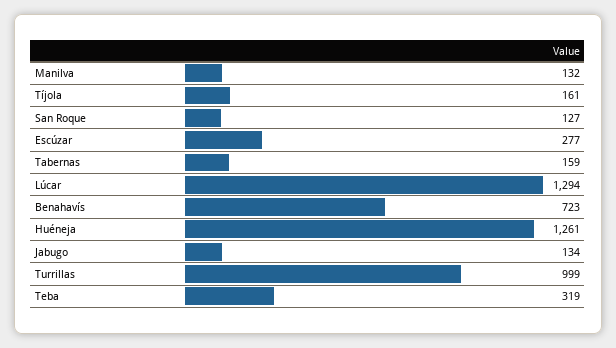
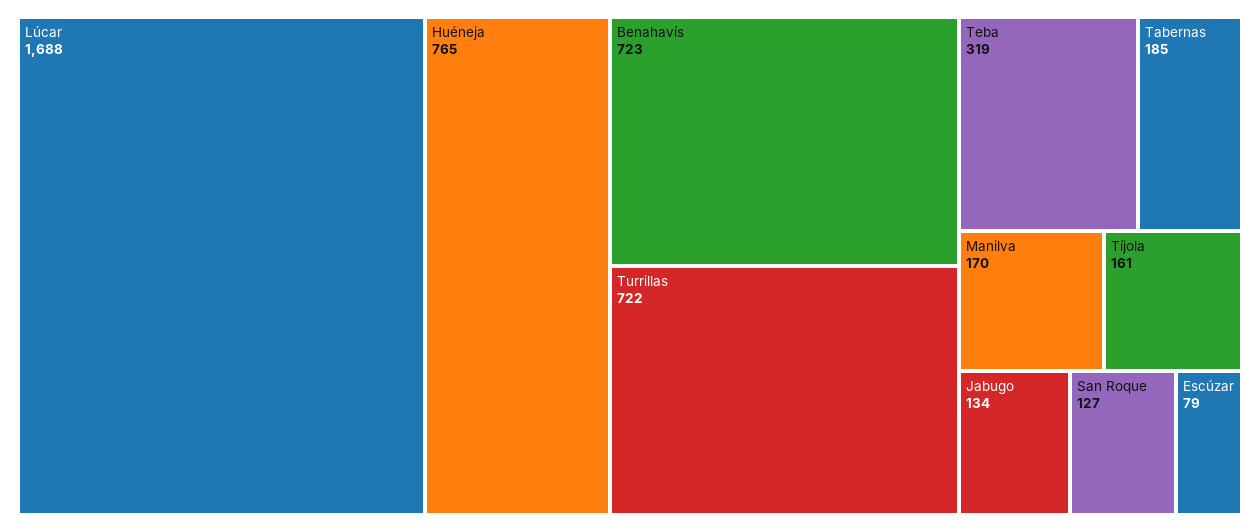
  {
-   "Manilva": 132,
+   "Manilva": 170,
    "Tíjola": 161,
    "San Roque": 127,
-   "Escúzar": 277,
+   "Escúzar": 79,
-   "Tabernas": 159,
+   "Tabernas": 185,
-   "Lúcar": 1294,
+   "Lúcar": 1688,
    "Benahavís": 723,
-   "Huéneja": 1261,
+   "Huéneja": 765,
    "Jabugo": 134,
-   "Turrillas": 999,
+   "Turrillas": 722,
    "Teba": 319
  }

